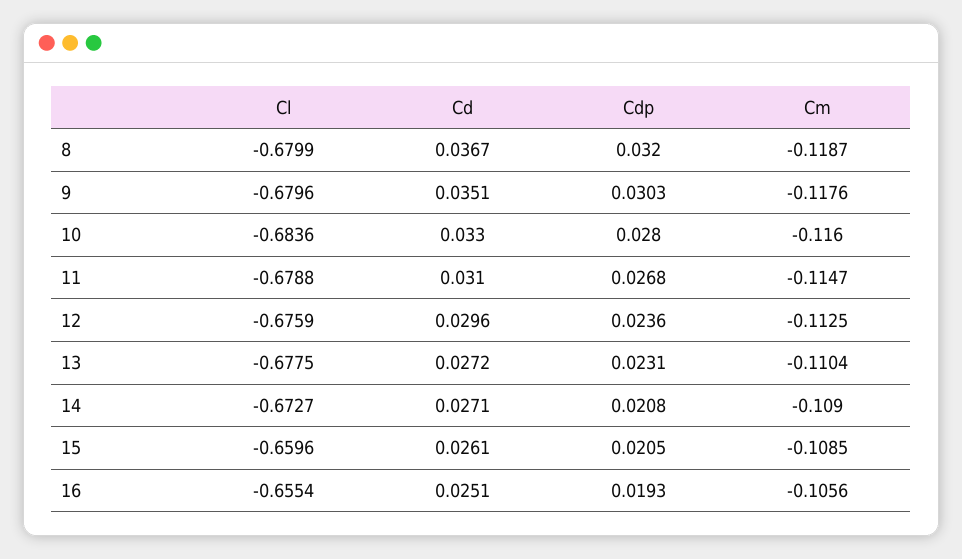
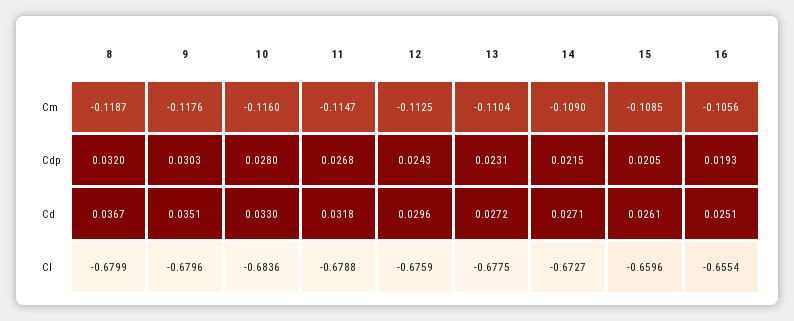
  {
    "Cl": {
      "8": -0.6799,
      "9": -0.6796,
      "10": -0.6836,
      "11": -0.6788,
      "12": -0.6759,
      "13": -0.6775,
      "14": -0.6727,
      "15": -0.6596,
      "16": -0.6554
    },
    "Cd": {
      "8": 0.0367,
      "9": 0.0351,
      "10": 0.033,
-     "11": 0.031,
+     "11": 0.0318,
      "12": 0.0296,
      "13": 0.0272,
      "14": 0.0271,
      "15": 0.0261,
      "16": 0.0251
    },
    "Cdp": {
      "8": 0.032,
      "9": 0.0303,
      "10": 0.028,
      "11": 0.0268,
-     "12": 0.0236,
+     "12": 0.0243,
      "13": 0.0231,
-     "14": 0.0208,
+     "14": 0.0215,
      "15": 0.0205,
      "16": 0.0193
    },
    "Cm": {
      "8": -0.1187,
      "9": -0.1176,
      "10": -0.116,
      "11": -0.1147,
      "12": -0.1125,
      "13": -0.1104,
      "14": -0.109,
      "15": -0.1085,
      "16": -0.1056
    }
  }

